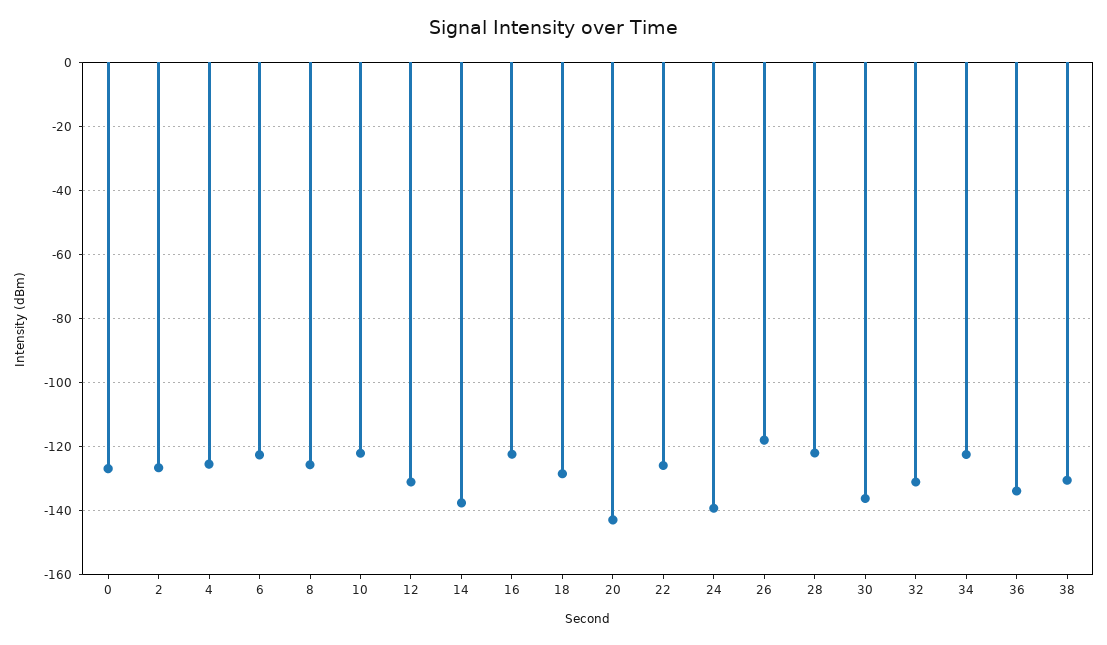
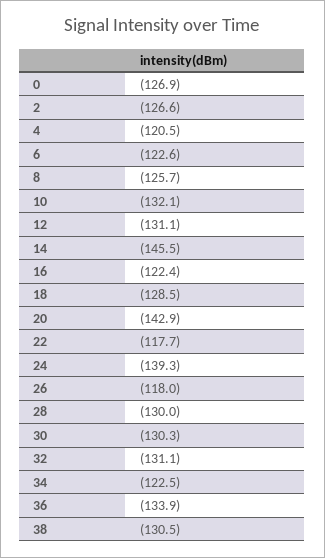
  {
    "0": -126.9,
    "2": -126.6,
-   "4": -126,
+   "4": -120.5,
    "6": -122.6,
    "8": -125.7,
-   "10": -122,
+   "10": -132.1,
    "12": -131.1,
-   "14": -138,
+   "14": -145.5,
    "16": -122.4,
    "18": -128.5,
    "20": -142.9,
-   "22": -126,
+   "22": -117.7,
    "24": -139.3,
    "26": -118,
-   "28": -122,
+   "28": -130,
-   "30": -136,
+   "30": -130.3,
    "32": -131.1,
    "34": -122.5,
    "36": -133.9,
    "38": -130.5
  }

